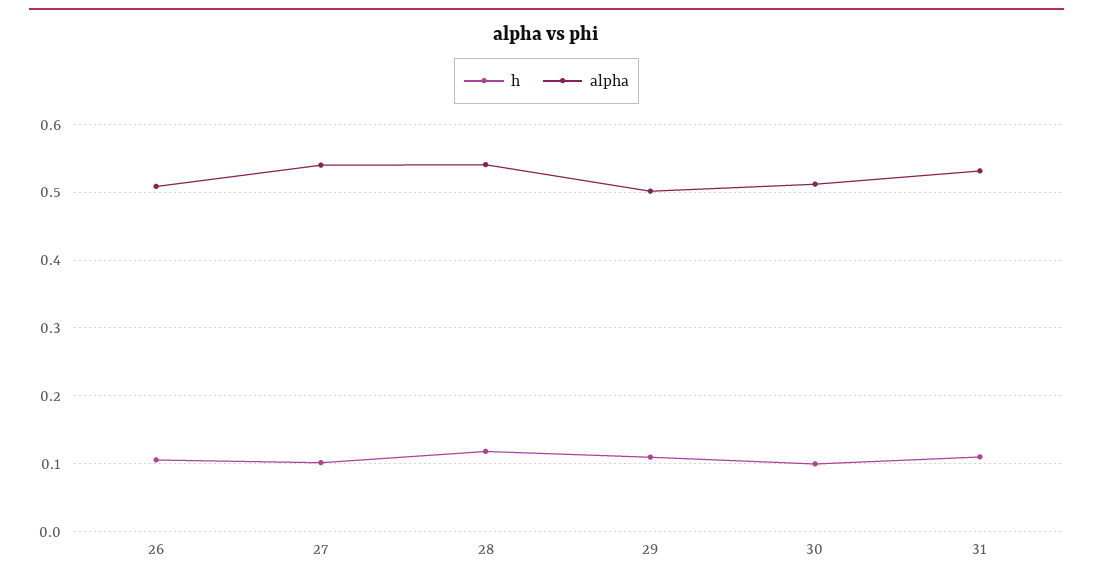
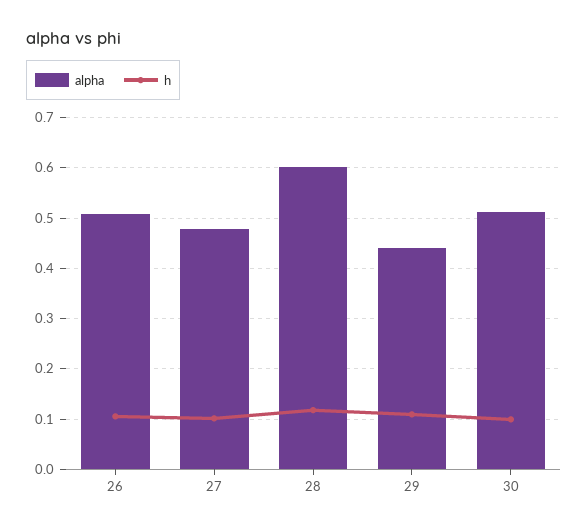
  {
    "h": {
      "26": 0.11,
      "27": 0.1,
      "28": 0.12,
      "29": 0.11,
-     "30": 0.1,
+     "30": 0.1
-     "31": 0.11
    },
    "alpha": {
      "26": 0.51,
-     "27": 0.54,
+     "27": 0.48,
-     "28": 0.54,
+     "28": 0.6,
-     "29": 0.5,
+     "29": 0.44,
-     "30": 0.51,
+     "30": 0.51
-     "31": 0.53
    }
  }

